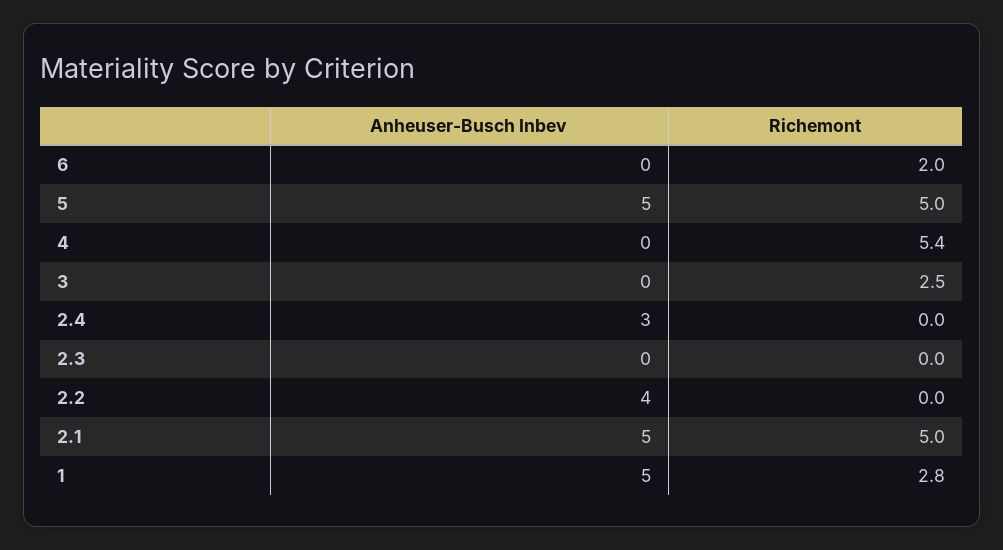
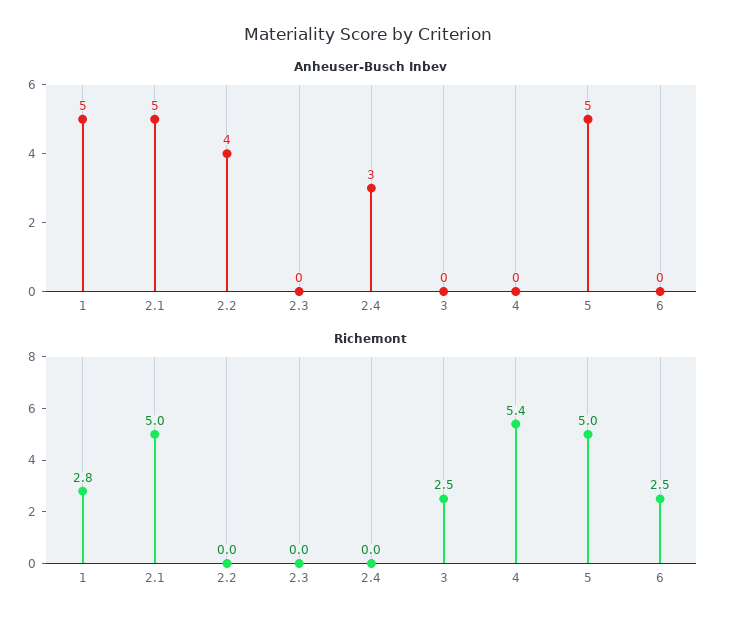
  {
    "Anheuser-Busch Inbev": {
      "6": 0,
      "5": 5,
      "4": 0,
      "3": 0,
      "2.4": 3,
      "2.3": 0,
      "2.2": 4,
      "2.1": 5,
      "1": 5
    },
    "Richemont": {
-     "6": 2,
+     "6": 2.5,
      "5": 5,
      "4": 5.4,
      "3": 2.5,
      "2.4": 0,
      "2.3": 0,
      "2.2": 0,
      "2.1": 5,
      "1": 2.8
    }
  }

